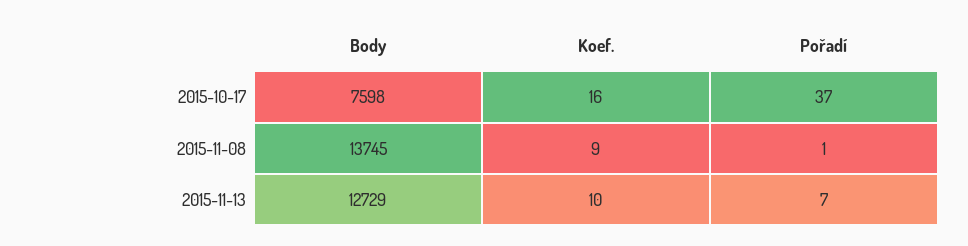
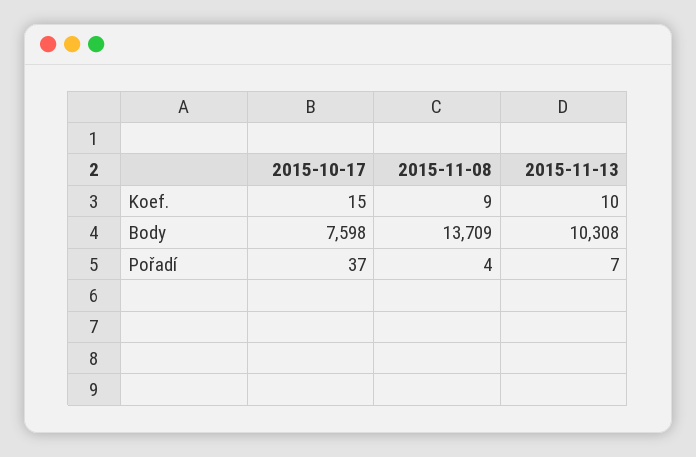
  {
    "Body": {
      "2015-10-17": 7598,
-     "2015-11-08": 13745,
+     "2015-11-08": 13709,
-     "2015-11-13": 12729
+     "2015-11-13": 10308
    },
    "Koef.": {
-     "2015-10-17": 16,
+     "2015-10-17": 15,
      "2015-11-08": 9,
      "2015-11-13": 10
    },
    "Pořadí": {
      "2015-10-17": 37,
-     "2015-11-08": 1,
+     "2015-11-08": 4,
      "2015-11-13": 7
    }
  }

